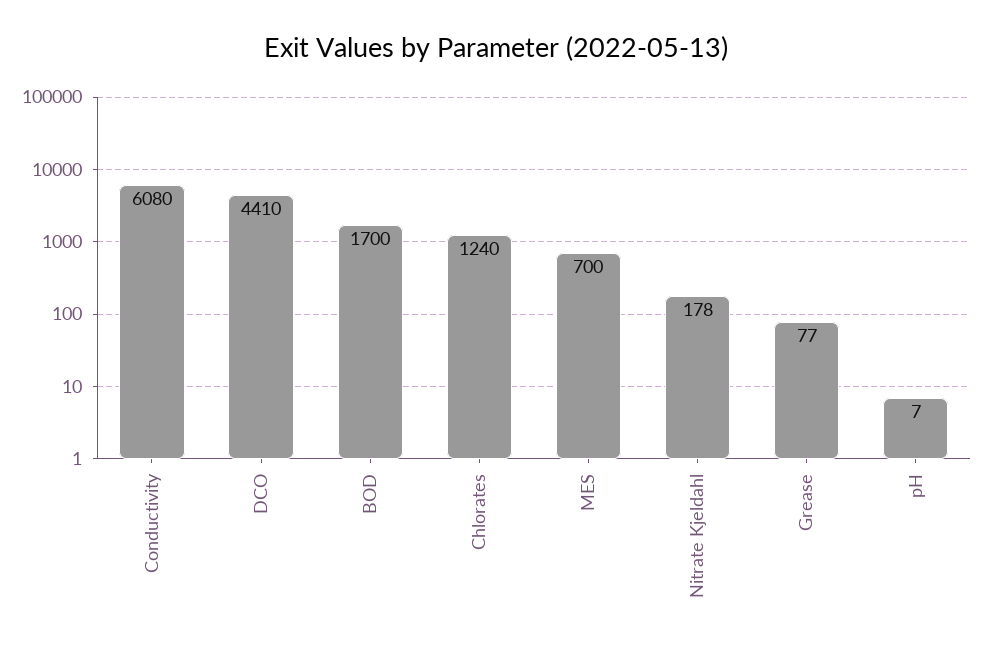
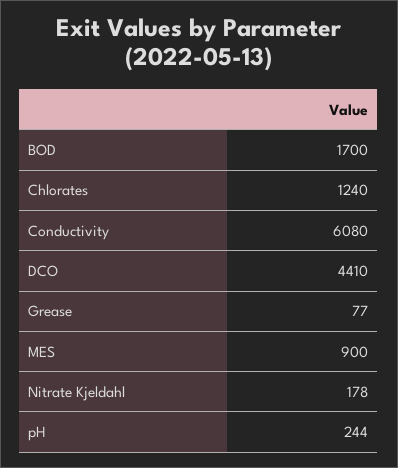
  {
    "Conductivity": 6080,
    "DCO": 4410,
    "BOD": 1700,
    "Chlorates": 1240,
-   "MES": 700,
+   "MES": 900,
    "Nitrate Kjeldahl": 178,
    "Grease": 77,
-   "pH": 7
+   "pH": 244
  }

